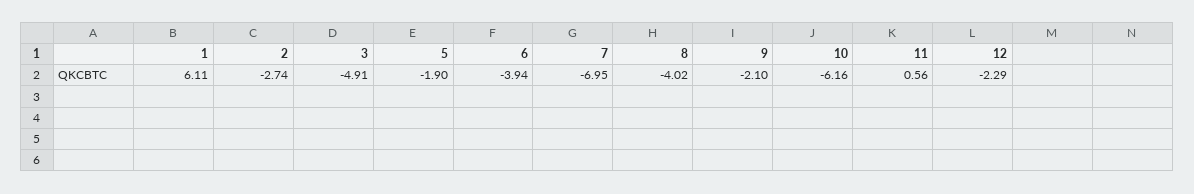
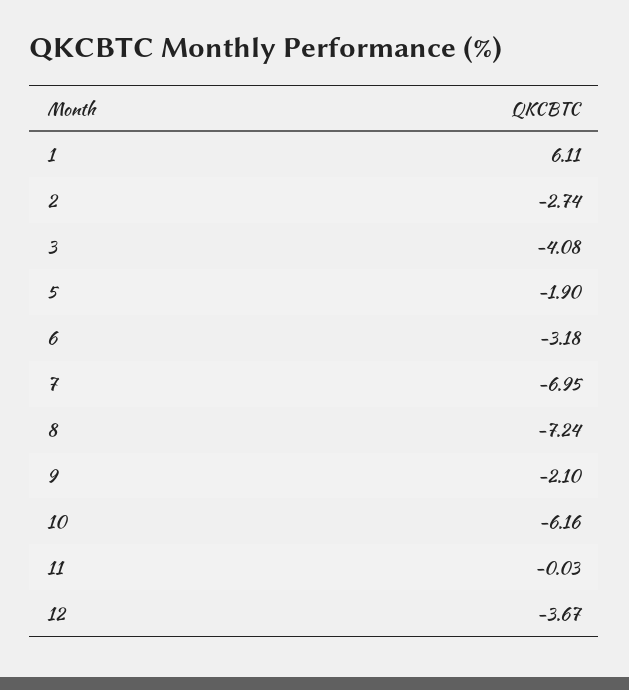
  {
    "1": 6.11,
    "2": -2.74,
-   "3": -4.91,
+   "3": -4.08,
    "5": -1.9,
-   "6": -3.94,
+   "6": -3.18,
    "7": -6.95,
-   "8": -4.02,
+   "8": -7.24,
    "9": -2.1,
    "10": -6.16,
-   "11": 0.56,
+   "11": -0.03,
-   "12": -2.29
+   "12": -3.67
  }

